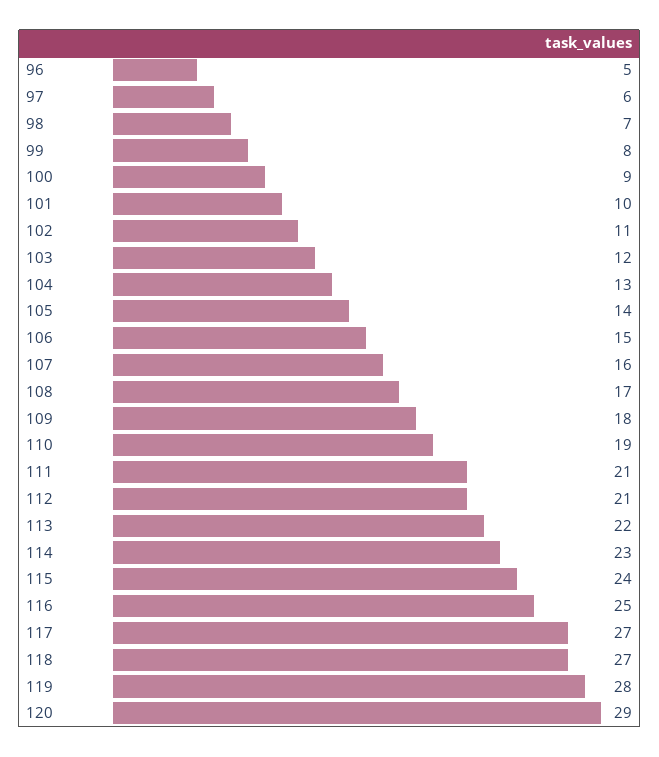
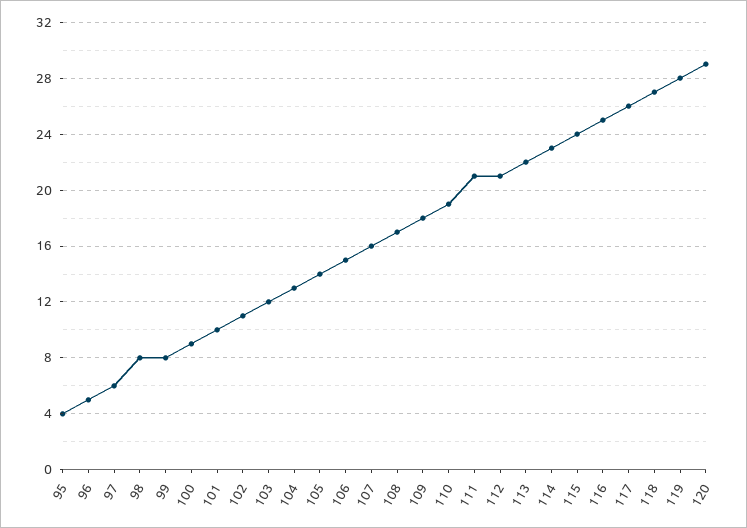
  {
    "96": 5,
    "97": 6,
-   "98": 7,
+   "98": 8,
    "99": 8,
    "100": 9,
    "101": 10,
    "102": 11,
    "103": 12,
    "104": 13,
    "105": 14,
    "106": 15,
    "107": 16,
    "108": 17,
    "109": 18,
    "110": 19,
    "111": 21,
    "112": 21,
    "113": 22,
    "114": 23,
    "115": 24,
    "116": 25,
-   "117": 27,
+   "117": 26,
    "118": 27,
    "119": 28,
-   "120": 29
+   "120": 29,
+   "95": 4
  }

